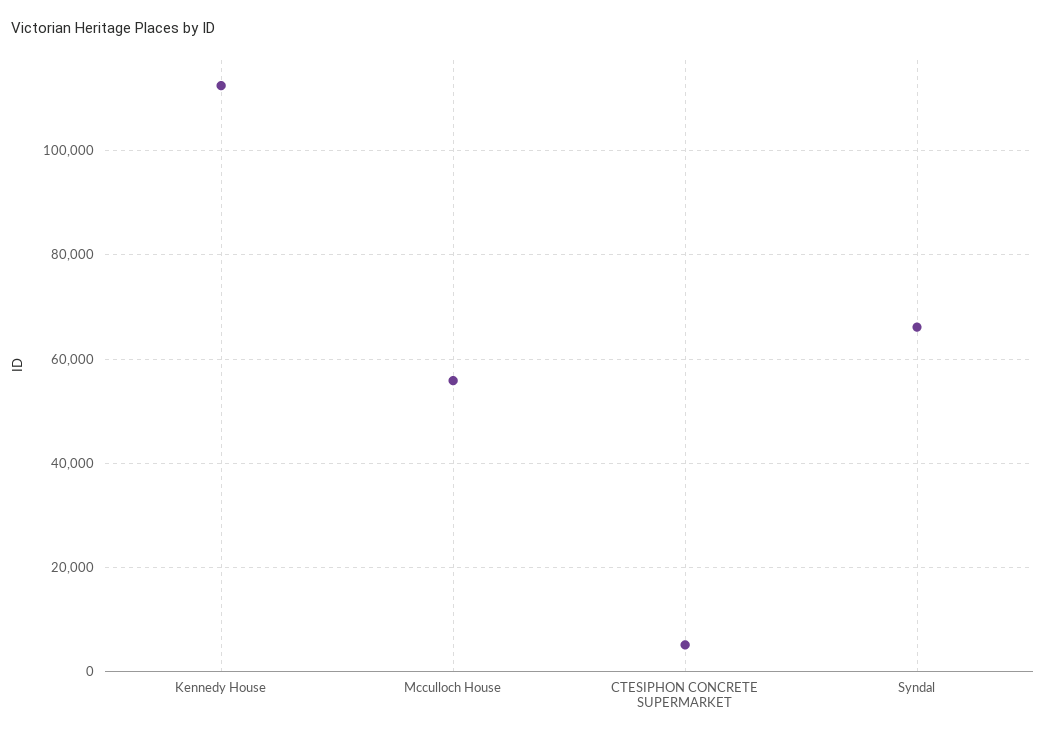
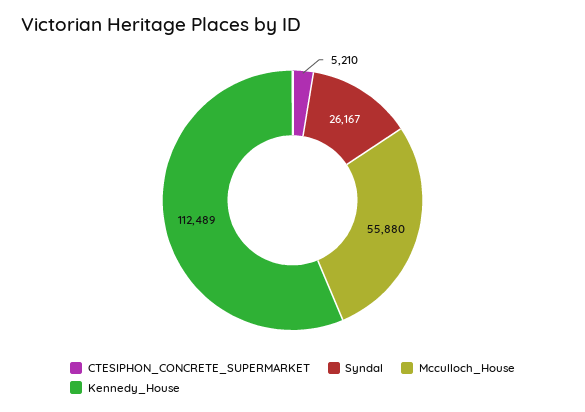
  {
    "Kennedy House": 112489,
    "Mcculloch House": 55880,
    "CTESIPHON CONCRETE SUPERMARKET": 5210,
-   "Syndal": 66000
+   "Syndal": 26167
  }

